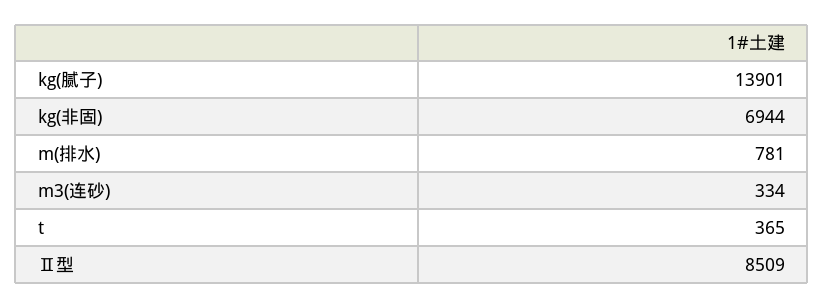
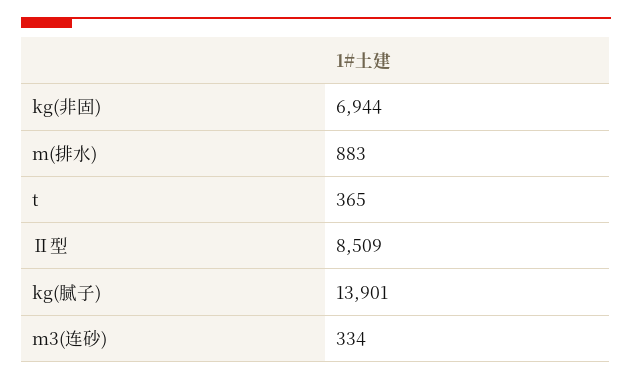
  {
    "kg(腻子)": 13901,
    "kg(非固)": 6944,
-   "m(排水)": 781,
+   "m(排水)": 883,
    "m3(连砂)": 334,
    "t": 365,
    "Ⅱ型": 8509
  }

